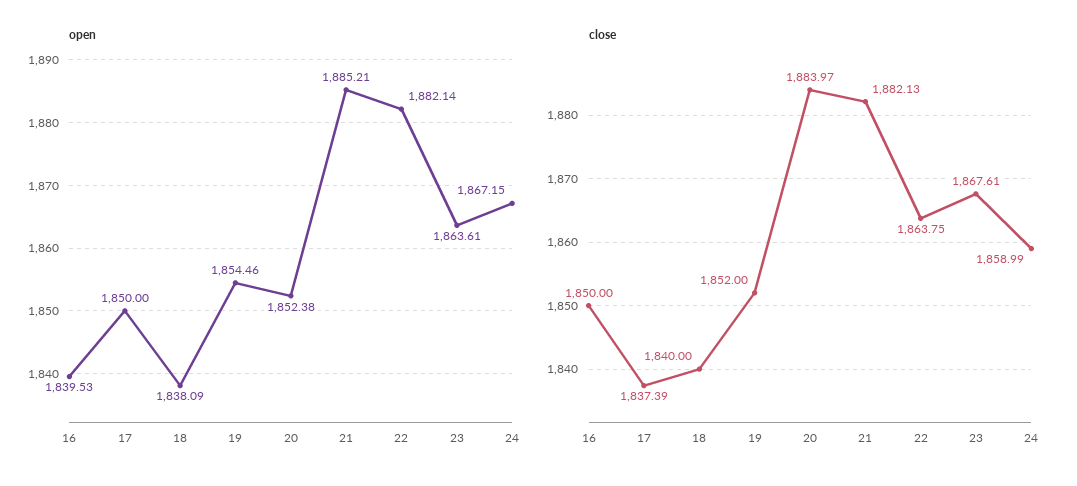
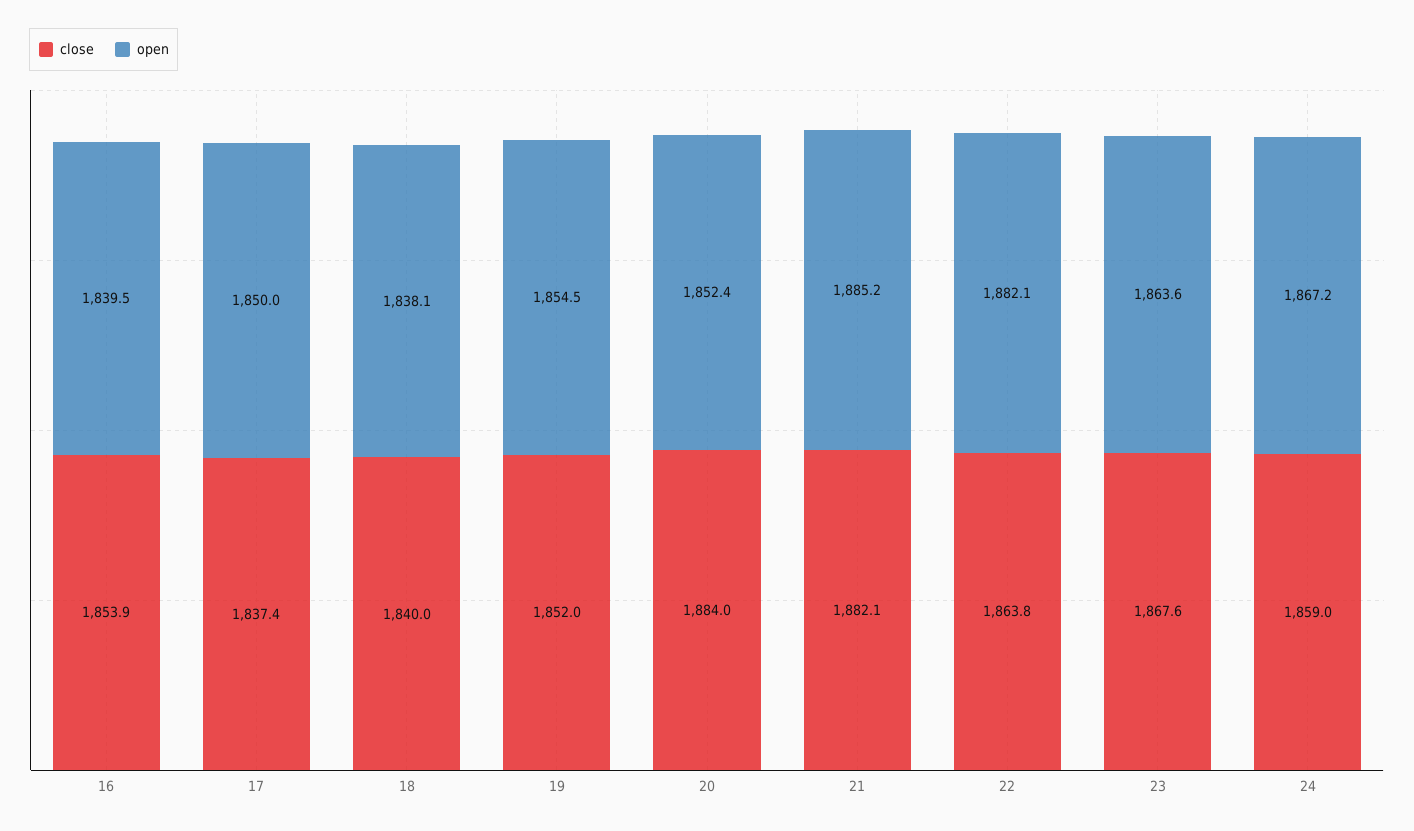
  {
    "open": {
      "16": 1839.53,
      "17": 1850,
      "18": 1838.09,
      "19": 1854.46,
      "20": 1852.38,
      "21": 1885.21,
      "22": 1882.14,
      "23": 1863.61,
      "24": 1867.15
    },
    "close": {
-     "16": 1850,
+     "16": 1853.9,
      "17": 1837.39,
      "18": 1840,
      "19": 1852,
      "20": 1883.97,
      "21": 1882.13,
      "22": 1863.75,
      "23": 1867.61,
      "24": 1858.99
    }
  }

